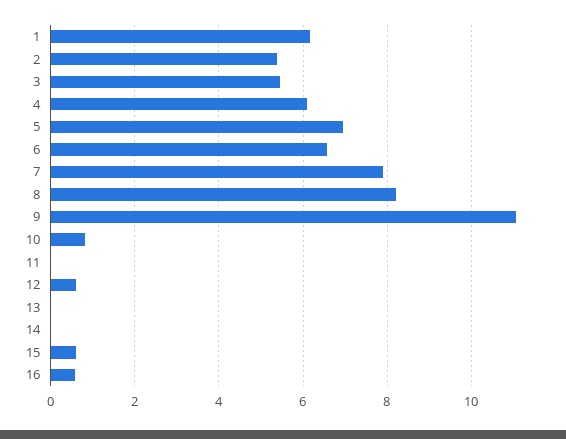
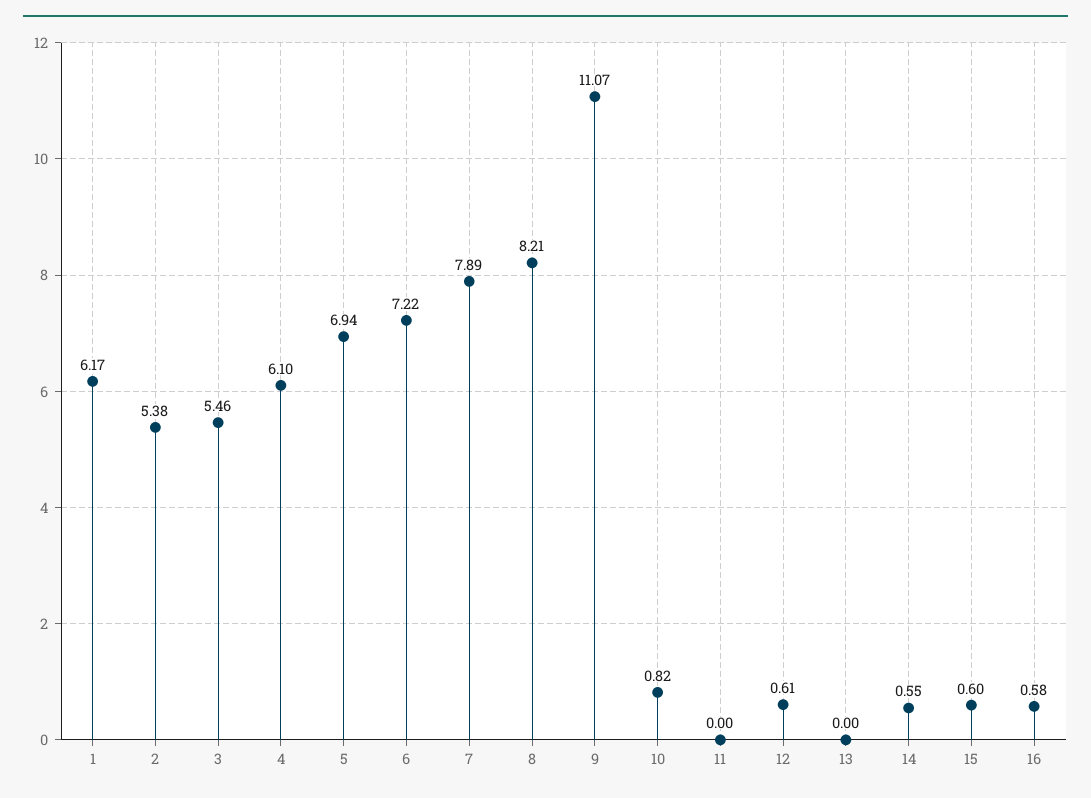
  {
    "1": 6.17,
    "2": 5.38,
    "3": 5.46,
    "4": 6.1,
    "5": 6.94,
-   "6": 6.6,
+   "6": 7.22,
    "7": 7.89,
    "8": 8.21,
    "9": 11.07,
    "10": 0.82,
    "11": 0,
    "12": 0.61,
    "13": 0,
-   "14": 0,
+   "14": 0.55,
    "15": 0.6,
    "16": 0.58
  }

